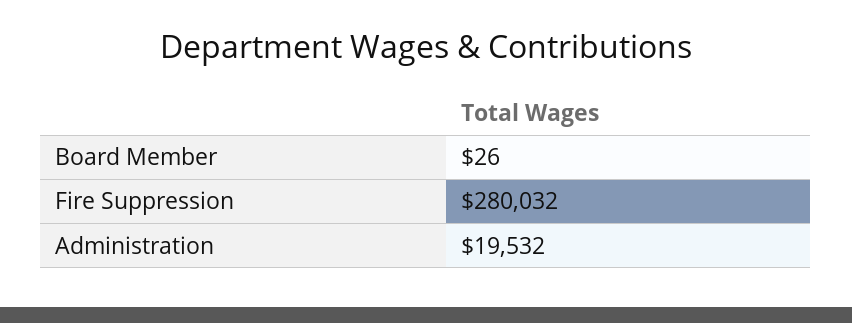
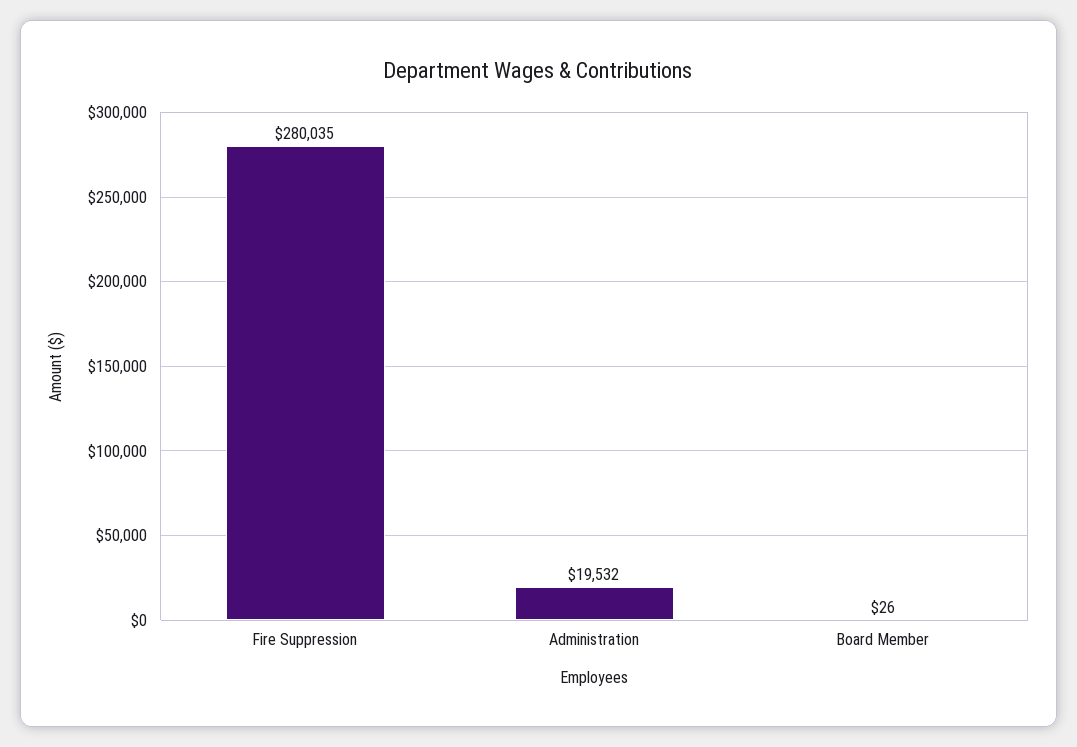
  {
    "Board Member": 26,
-   "Fire Suppression": 280032,
+   "Fire Suppression": 280035,
    "Administration": 19532
  }

